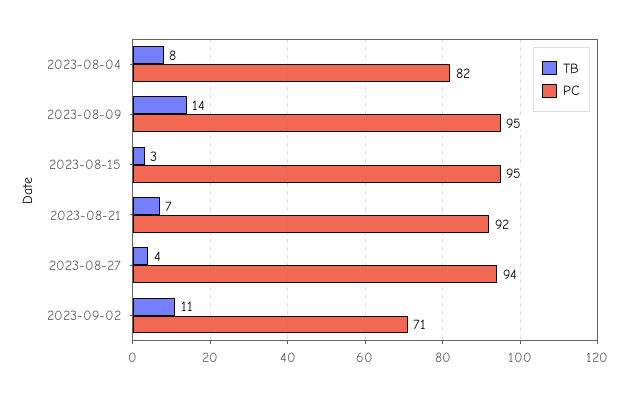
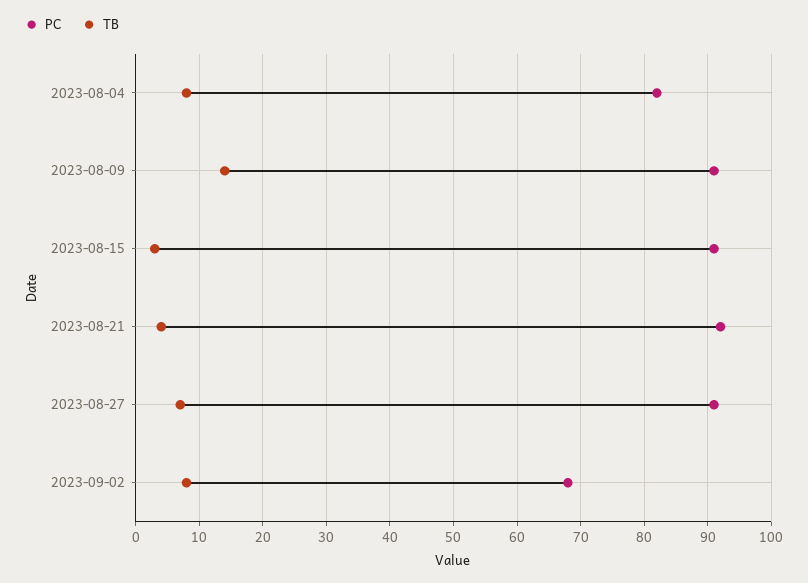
  {
    "TB": {
      "2023-08-04": 8,
      "2023-08-09": 14,
      "2023-08-15": 3,
-     "2023-08-21": 7,
+     "2023-08-21": 4,
-     "2023-08-27": 4,
+     "2023-08-27": 7,
-     "2023-09-02": 11
+     "2023-09-02": 8
    },
    "PC": {
      "2023-08-04": 82,
-     "2023-08-09": 95,
+     "2023-08-09": 91,
-     "2023-08-15": 95,
+     "2023-08-15": 91,
      "2023-08-21": 92,
-     "2023-08-27": 94,
+     "2023-08-27": 91,
-     "2023-09-02": 71
+     "2023-09-02": 68
    }
  }

